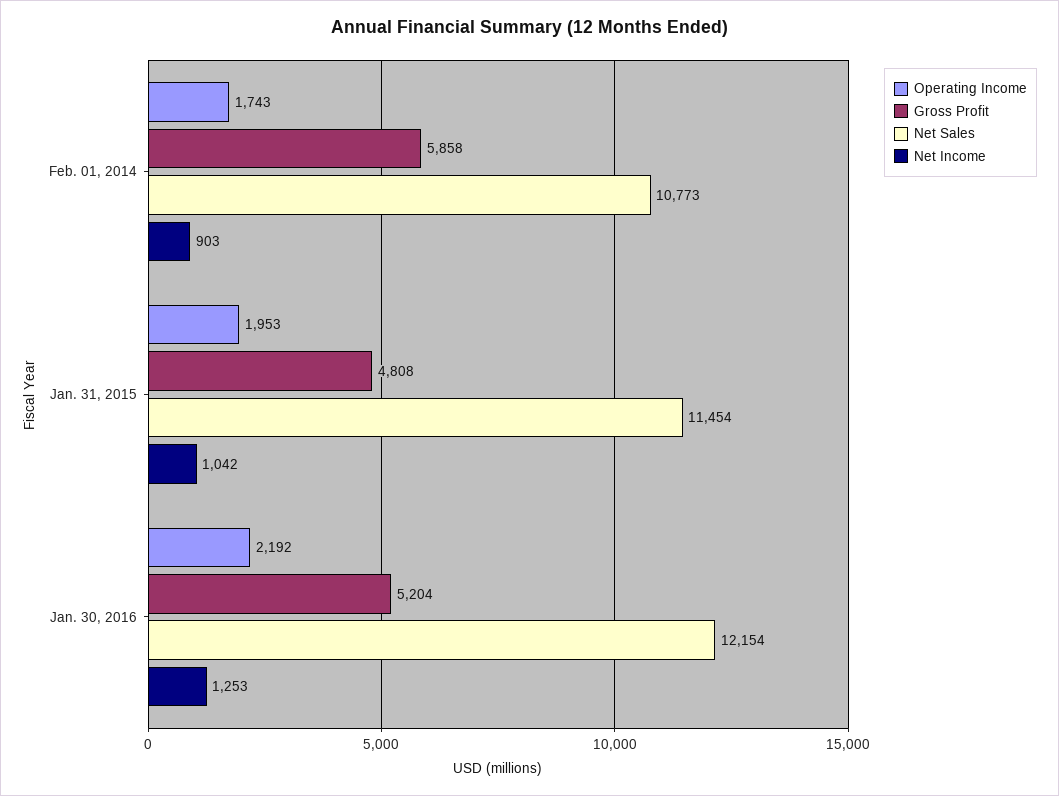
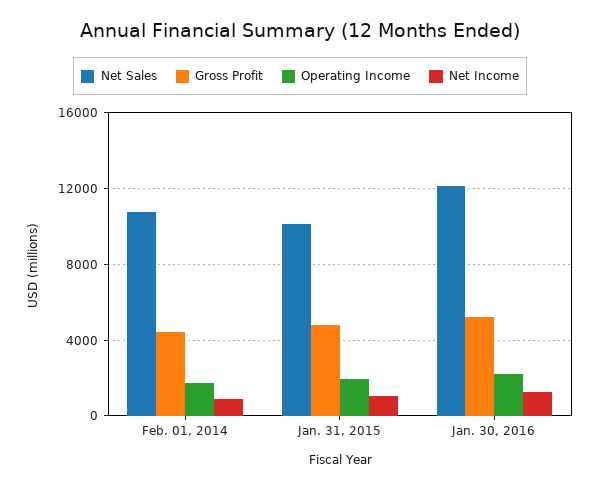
  {
    "Operating Income": {
      "Feb. 01, 2014": 1743,
      "Jan. 31, 2015": 1953,
      "Jan. 30, 2016": 2192
    },
    "Gross Profit": {
-     "Feb. 01, 2014": 5858,
+     "Feb. 01, 2014": 4500,
      "Jan. 31, 2015": 4808,
      "Jan. 30, 2016": 5204
    },
    "Net Sales": {
      "Feb. 01, 2014": 10773,
-     "Jan. 31, 2015": 11454,
+     "Jan. 31, 2015": 10000,
      "Jan. 30, 2016": 12154
    },
    "Net Income": {
      "Feb. 01, 2014": 903,
      "Jan. 31, 2015": 1042,
      "Jan. 30, 2016": 1253
    }
  }

